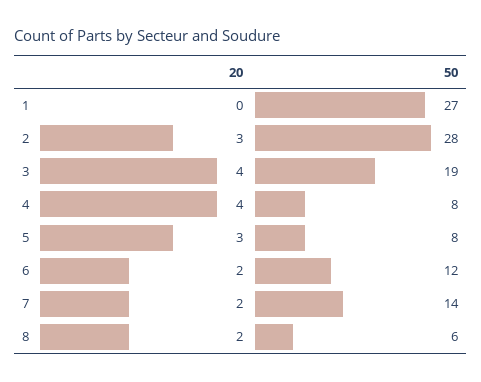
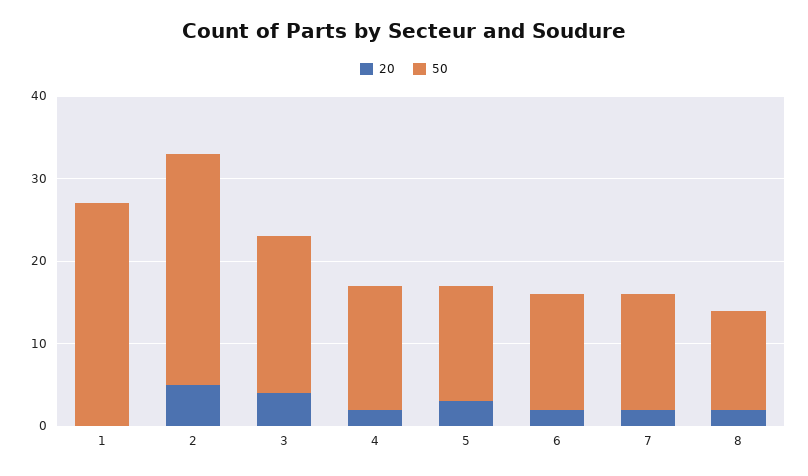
  {
    "20": {
      "1": 0,
-     "2": 3,
+     "2": 5,
      "3": 4,
-     "4": 4,
+     "4": 2,
      "5": 3,
      "6": 2,
      "7": 2,
      "8": 2
    },
    "50": {
      "1": 27,
      "2": 28,
      "3": 19,
-     "4": 8,
+     "4": 15,
-     "5": 8,
+     "5": 14,
-     "6": 12,
+     "6": 14,
      "7": 14,
-     "8": 6
+     "8": 12
    }
  }

